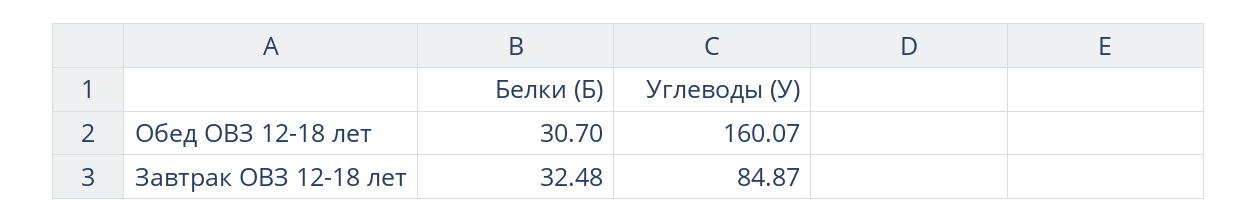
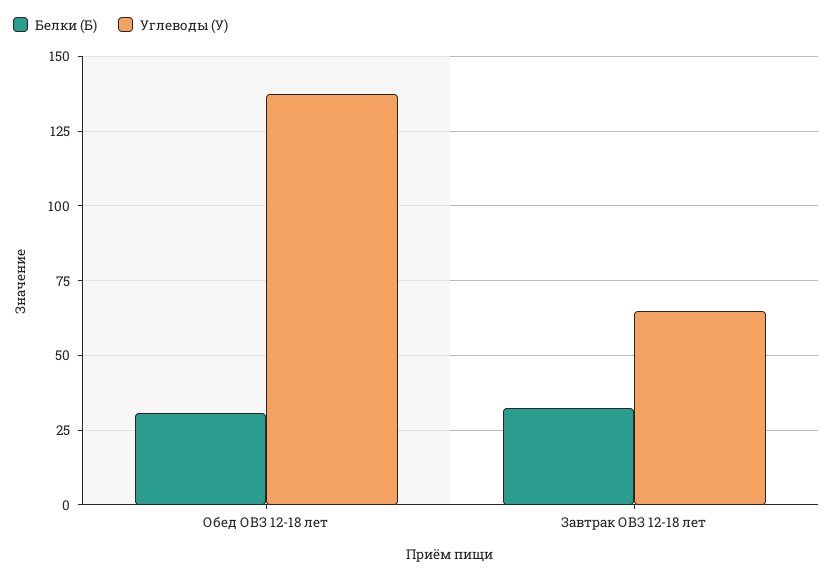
  {
    "Белки (Б)": {
      "Обед ОВЗ 12-18 лет": 30.7,
      "Завтрак ОВЗ 12-18 лет": 32.48
    },
    "Углеводы (У)": {
-     "Обед ОВЗ 12-18 лет": 160.07,
+     "Обед ОВЗ 12-18 лет": 137.5,
-     "Завтрак ОВЗ 12-18 лет": 84.87
+     "Завтрак ОВЗ 12-18 лет": 65
    }
  }

